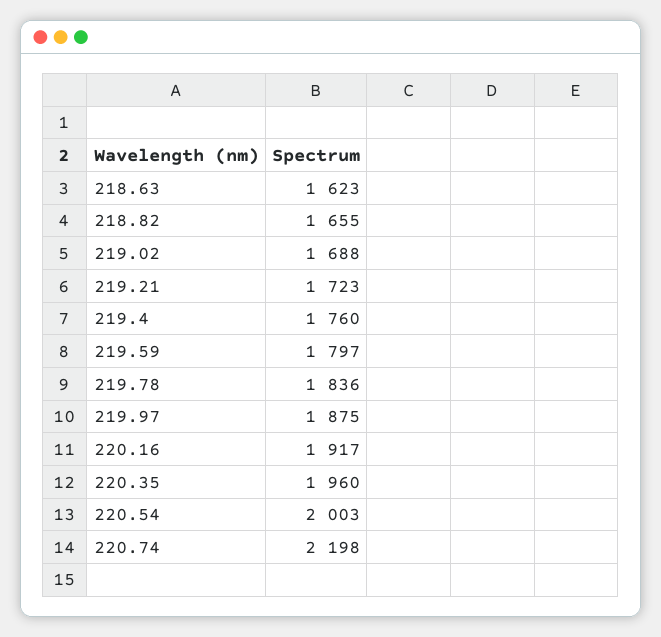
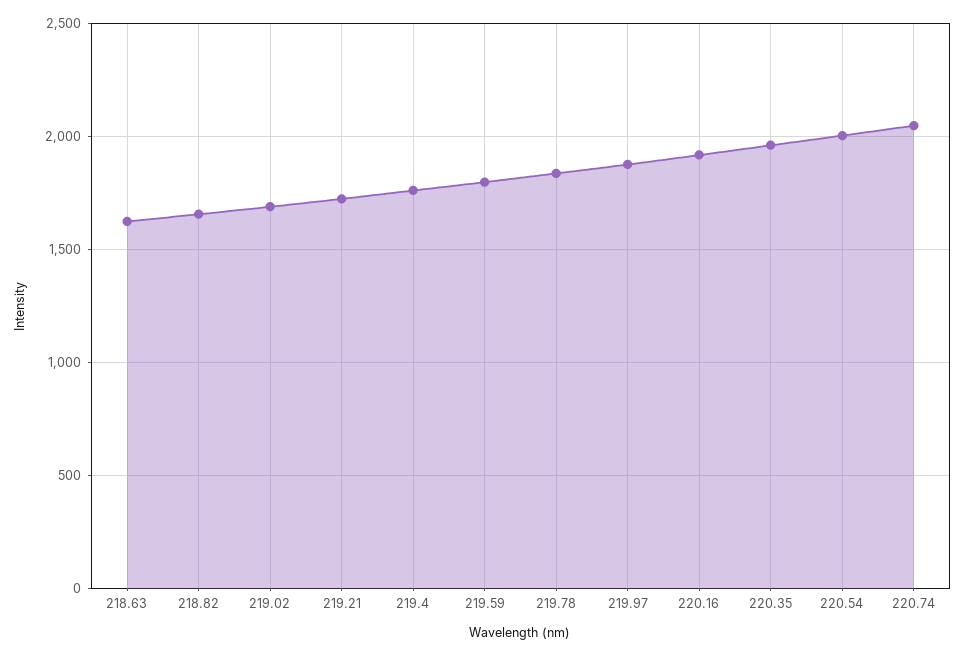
  {
    "218.63": 1623,
    "218.82": 1655,
    "219.02": 1688,
    "219.21": 1723,
    "219.4": 1760,
    "219.59": 1797,
    "219.78": 1836,
    "219.97": 1875,
    "220.16": 1917,
    "220.35": 1960,
    "220.54": 2003,
-   "220.74": 2198
+   "220.74": 2050
  }

